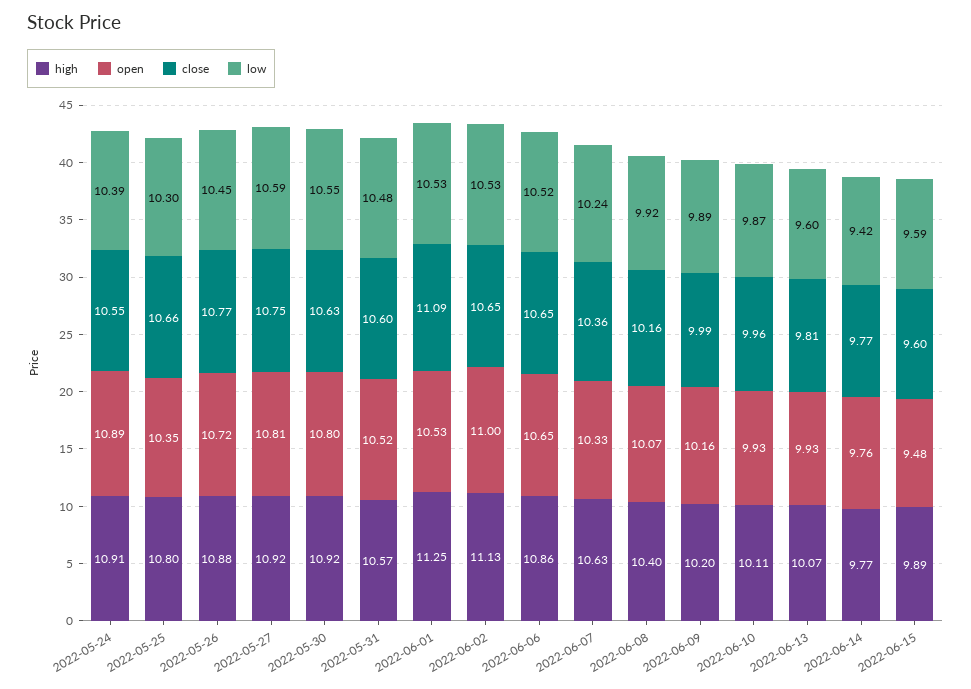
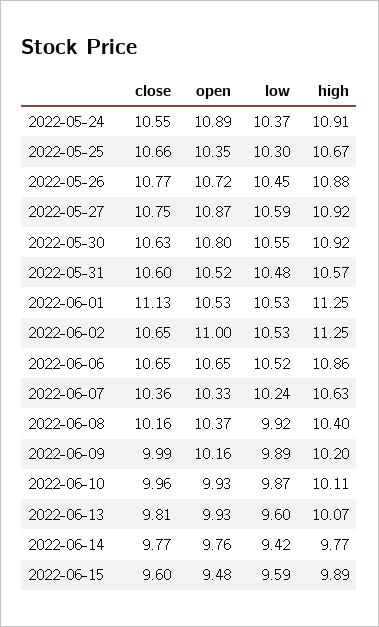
  {
    "high": {
      "2022-05-24": 10.91,
-     "2022-05-25": 10.8,
+     "2022-05-25": 10.67,
      "2022-05-26": 10.88,
      "2022-05-27": 10.92,
      "2022-05-30": 10.92,
      "2022-05-31": 10.57,
      "2022-06-01": 11.25,
-     "2022-06-02": 11.13,
+     "2022-06-02": 11.25,
      "2022-06-06": 10.86,
      "2022-06-07": 10.63,
      "2022-06-08": 10.4,
      "2022-06-09": 10.2,
      "2022-06-10": 10.11,
      "2022-06-13": 10.07,
      "2022-06-14": 9.77,
      "2022-06-15": 9.89
    },
    "open": {
      "2022-05-24": 10.89,
      "2022-05-25": 10.35,
      "2022-05-26": 10.72,
-     "2022-05-27": 10.81,
+     "2022-05-27": 10.87,
      "2022-05-30": 10.8,
      "2022-05-31": 10.52,
      "2022-06-01": 10.53,
      "2022-06-02": 11,
      "2022-06-06": 10.65,
      "2022-06-07": 10.33,
-     "2022-06-08": 10.07,
+     "2022-06-08": 10.37,
      "2022-06-09": 10.16,
      "2022-06-10": 9.93,
      "2022-06-13": 9.93,
      "2022-06-14": 9.76,
      "2022-06-15": 9.48
    },
    "close": {
      "2022-05-24": 10.55,
      "2022-05-25": 10.66,
      "2022-05-26": 10.77,
      "2022-05-27": 10.75,
      "2022-05-30": 10.63,
      "2022-05-31": 10.6,
-     "2022-06-01": 11.09,
+     "2022-06-01": 11.13,
      "2022-06-02": 10.65,
      "2022-06-06": 10.65,
      "2022-06-07": 10.36,
      "2022-06-08": 10.16,
      "2022-06-09": 9.99,
      "2022-06-10": 9.96,
      "2022-06-13": 9.81,
      "2022-06-14": 9.77,
      "2022-06-15": 9.6
    },
    "low": {
-     "2022-05-24": 10.39,
+     "2022-05-24": 10.37,
      "2022-05-25": 10.3,
      "2022-05-26": 10.45,
      "2022-05-27": 10.59,
      "2022-05-30": 10.55,
      "2022-05-31": 10.48,
      "2022-06-01": 10.53,
      "2022-06-02": 10.53,
      "2022-06-06": 10.52,
      "2022-06-07": 10.24,
      "2022-06-08": 9.92,
      "2022-06-09": 9.89,
      "2022-06-10": 9.87,
      "2022-06-13": 9.6,
      "2022-06-14": 9.42,
      "2022-06-15": 9.59
    }
  }

